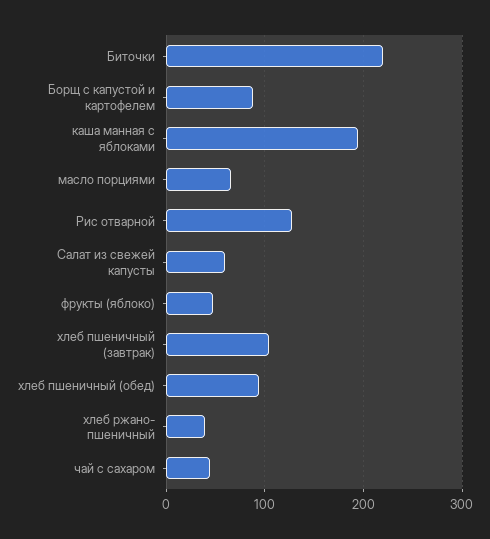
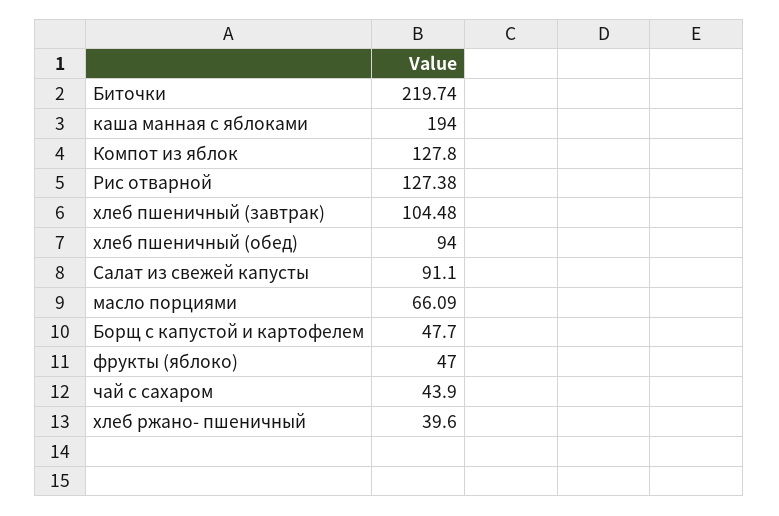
  {
    "Биточки": 219.74,
-   "Борщ с капустой и картофелем": 90,
+   "Борщ с капустой и картофелем": 47.7,
    "каша манная с яблоками": 194,
    "масло порциями": 66.09,
    "Рис отварной": 127.38,
-   "Салат из свежей капусты": 60,
+   "Салат из свежей капусты": 91.1,
    "фрукты (яблоко)": 47,
    "хлеб пшеничный (завтрак)": 104.48,
    "хлеб пшеничный (обед)": 94,
    "хлеб ржано- пшеничный": 39.6,
-   "чай с сахаром": 43.9
+   "чай с сахаром": 43.9,
+   "Компот из яблок": 127.8
  }

